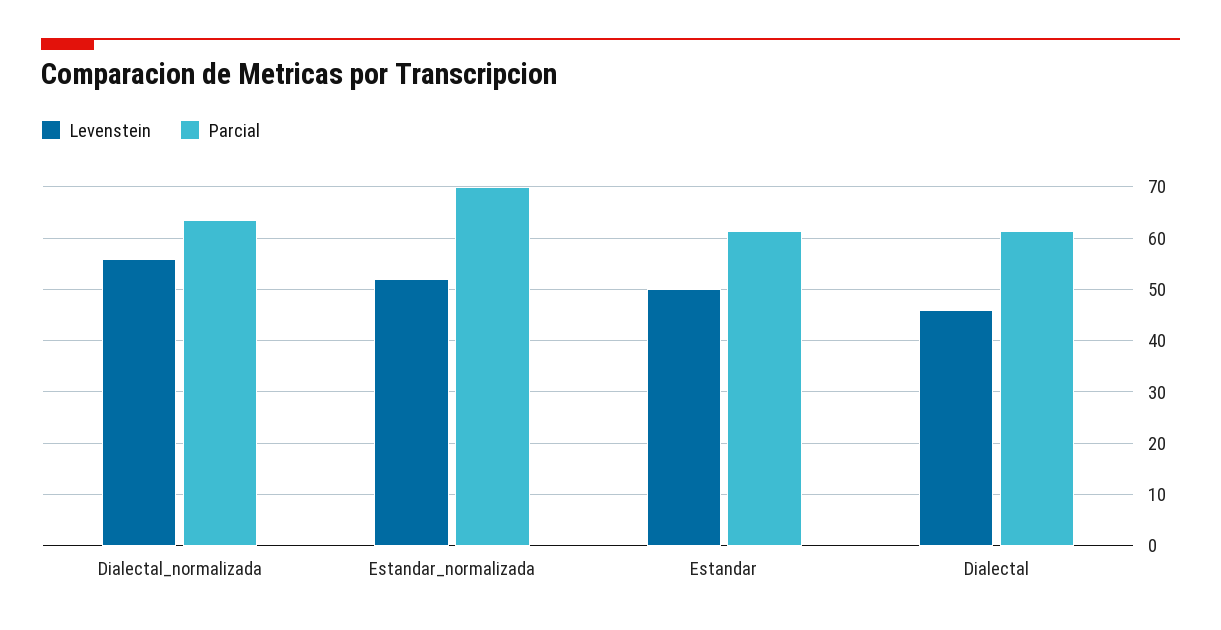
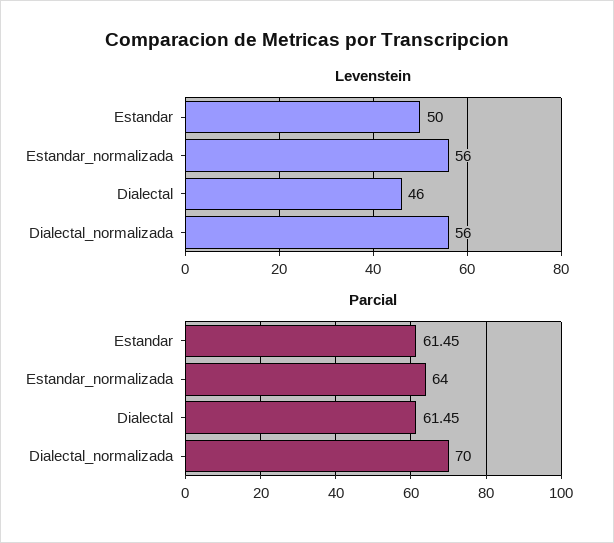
  {
    "Levenstein": {
      "Dialectal_normalizada": 56,
-     "Estandar_normalizada": 52,
+     "Estandar_normalizada": 56,
      "Estandar": 50,
      "Dialectal": 46
    },
    "Parcial": {
-     "Dialectal_normalizada": 64,
+     "Dialectal_normalizada": 70,
-     "Estandar_normalizada": 70,
+     "Estandar_normalizada": 64,
      "Estandar": 61.45,
      "Dialectal": 61.45
    }
  }

